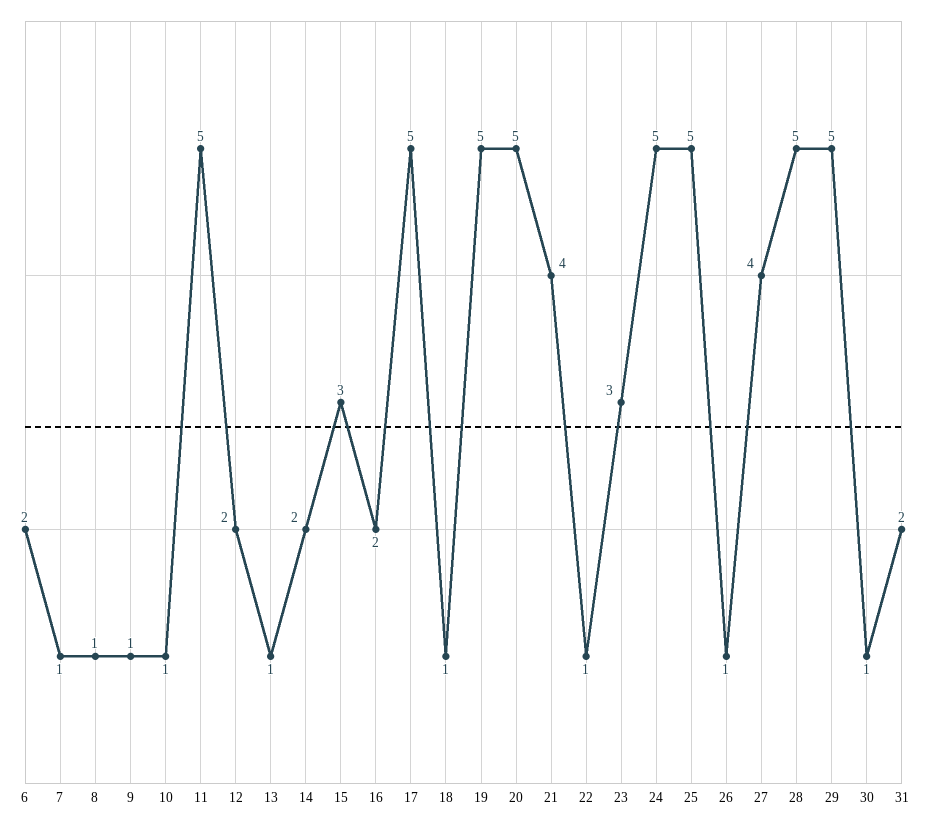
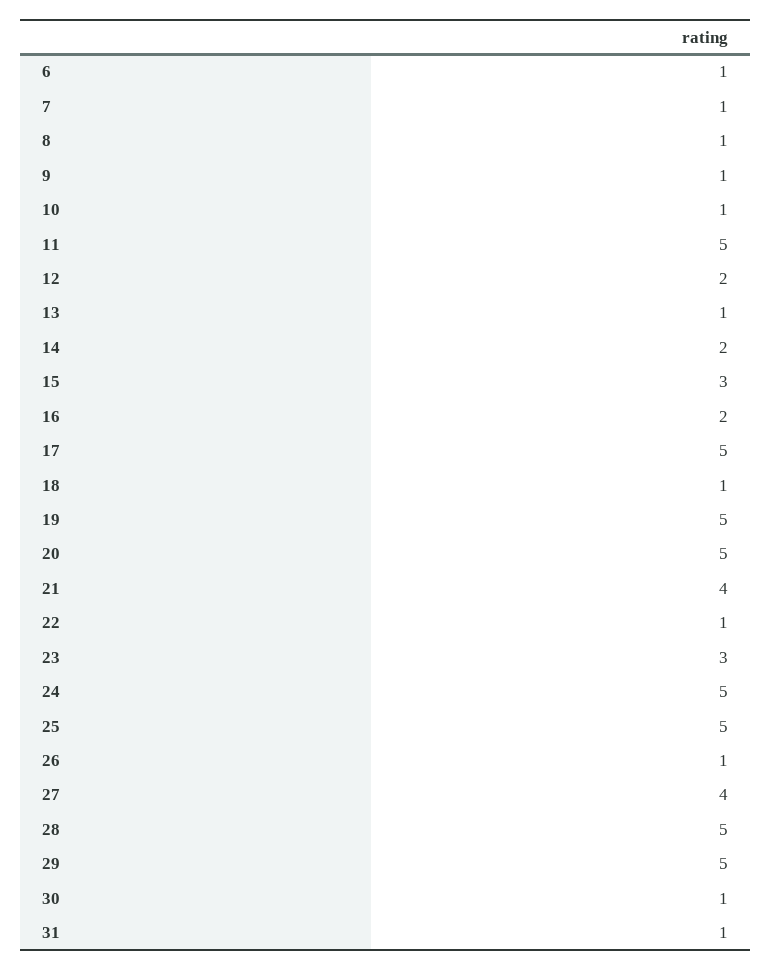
  {
-   "6": 2,
+   "6": 1,
    "7": 1,
    "8": 1,
    "9": 1,
    "10": 1,
    "11": 5,
    "12": 2,
    "13": 1,
    "14": 2,
    "15": 3,
    "16": 2,
    "17": 5,
    "18": 1,
    "19": 5,
    "20": 5,
    "21": 4,
    "22": 1,
    "23": 3,
    "24": 5,
    "25": 5,
    "26": 1,
    "27": 4,
    "28": 5,
    "29": 5,
    "30": 1,
-   "31": 2
+   "31": 1
  }

